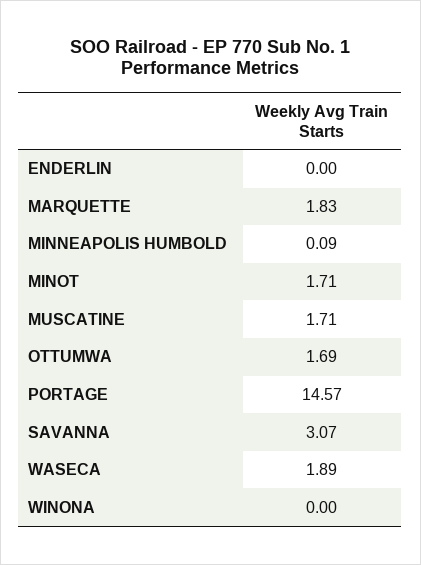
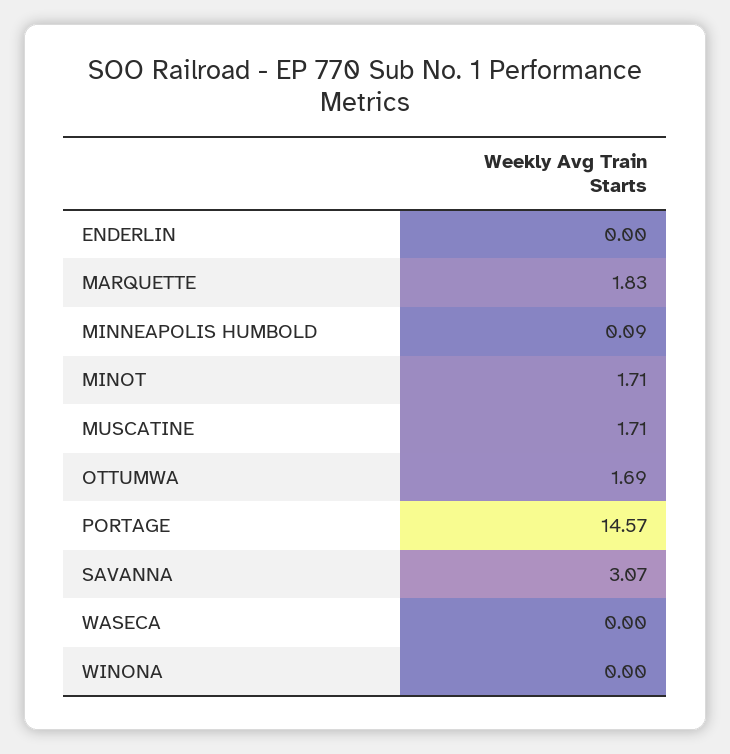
  {
    "ENDERLIN": 0,
    "MARQUETTE": 1.83,
    "MINNEAPOLIS HUMBOLD": 0.09,
    "MINOT": 1.71,
    "MUSCATINE": 1.71,
    "OTTUMWA": 1.69,
    "PORTAGE": 14.57,
    "SAVANNA": 3.07,
-   "WASECA": 1.89,
+   "WASECA": 0,
    "WINONA": 0
  }

